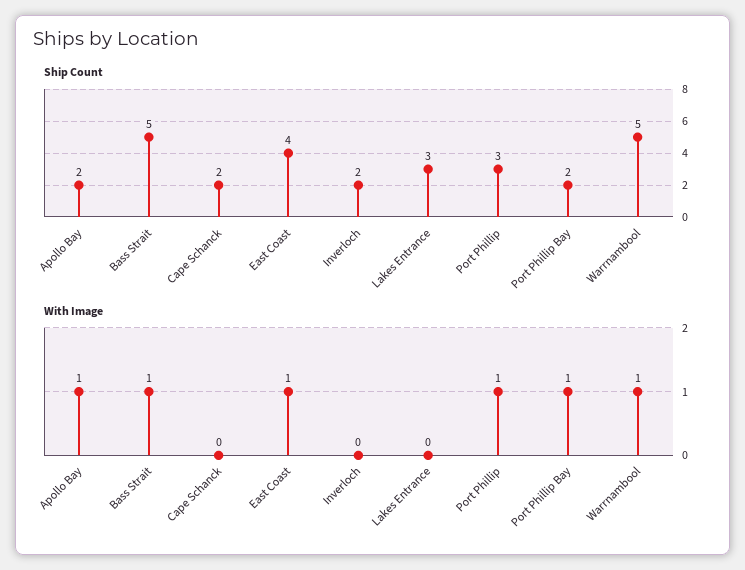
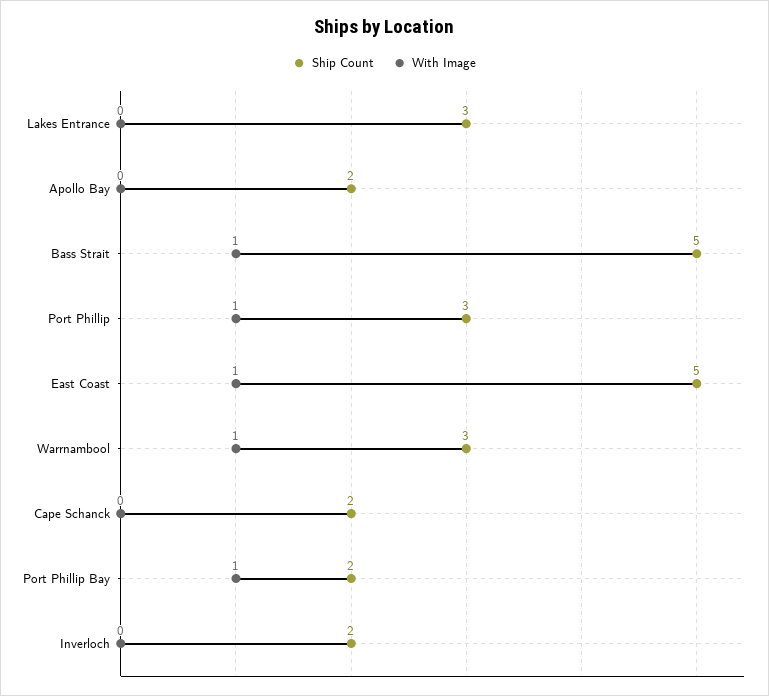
  {
    "Ship Count": {
      "Apollo Bay": 2,
      "Bass Strait": 5,
      "Cape Schanck": 2,
-     "East Coast": 4,
+     "East Coast": 5,
      "Inverloch": 2,
      "Lakes Entrance": 3,
      "Port Phillip": 3,
      "Port Phillip Bay": 2,
-     "Warrnambool": 5
+     "Warrnambool": 3
    },
    "With Image": {
-     "Apollo Bay": 1,
+     "Apollo Bay": 0,
      "Bass Strait": 1,
      "Cape Schanck": 0,
      "East Coast": 1,
      "Inverloch": 0,
      "Lakes Entrance": 0,
      "Port Phillip": 1,
      "Port Phillip Bay": 1,
      "Warrnambool": 1
    }
  }

